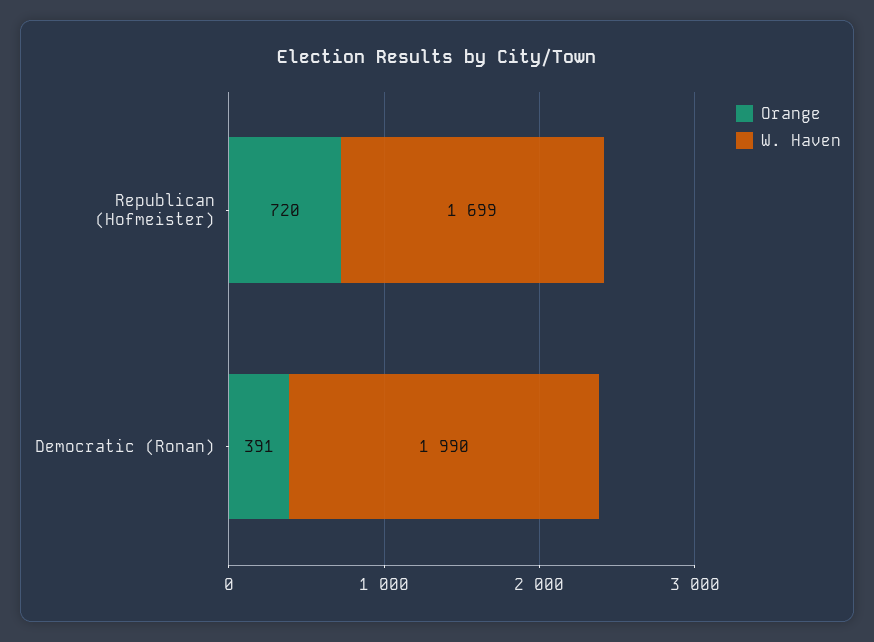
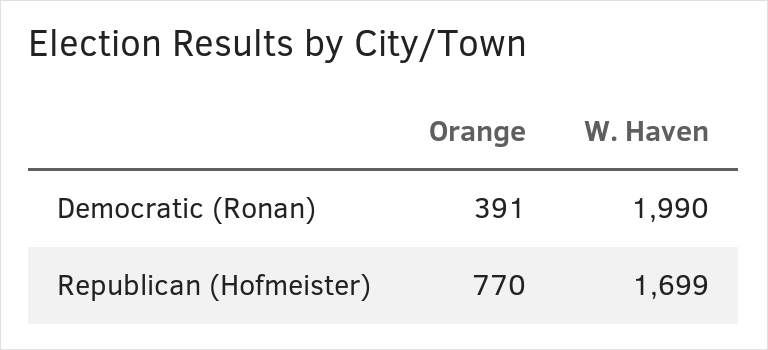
  {
    "Orange": {
-     "Republican (Hofmeister)": 720,
+     "Republican (Hofmeister)": 770,
      "Democratic (Ronan)": 391
    },
    "W. Haven": {
      "Republican (Hofmeister)": 1699,
      "Democratic (Ronan)": 1990
    }
  }

